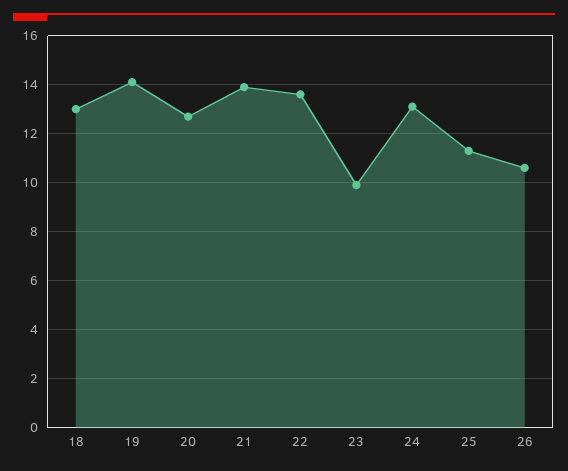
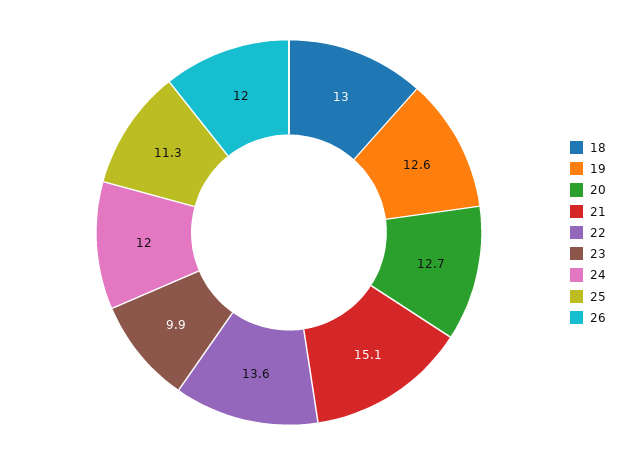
  {
    "18": 13,
-   "19": 14,
+   "19": 12.6,
    "20": 12.7,
-   "21": 14,
+   "21": 15.1,
    "22": 13.6,
    "23": 9.9,
-   "24": 13,
+   "24": 12,
    "25": 11.3,
-   "26": 10.5
+   "26": 12
  }

